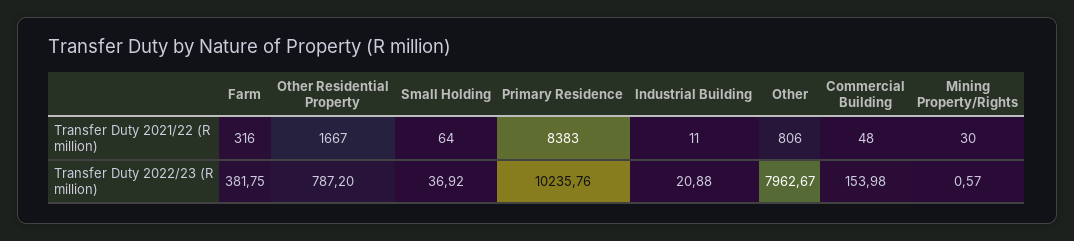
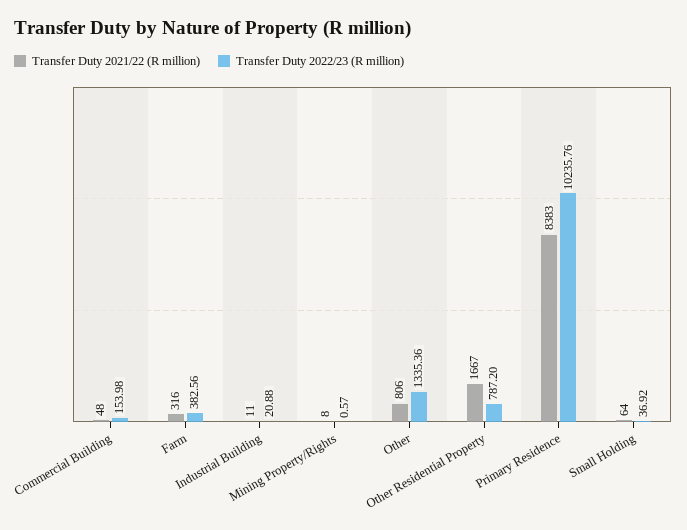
  {
    "Transfer Duty 2021/22 (R million)": {
      "Farm": 316,
      "Other Residential Property": 1667,
      "Small Holding": 64,
      "Primary Residence": 8383,
      "Industrial Building": 11,
      "Other": 806,
      "Commercial Building": 48,
-     "Mining Property/Rights": 30
+     "Mining Property/Rights": 8
    },
    "Transfer Duty 2022/23 (R million)": {
-     "Farm": 381.75,
+     "Farm": 382.56,
      "Other Residential Property": 787.2,
      "Small Holding": 36.92,
      "Primary Residence": 10235.76,
      "Industrial Building": 20.88,
-     "Other": 7962.67,
+     "Other": 1335.36,
      "Commercial Building": 153.98,
      "Mining Property/Rights": 0.57
    }
  }

